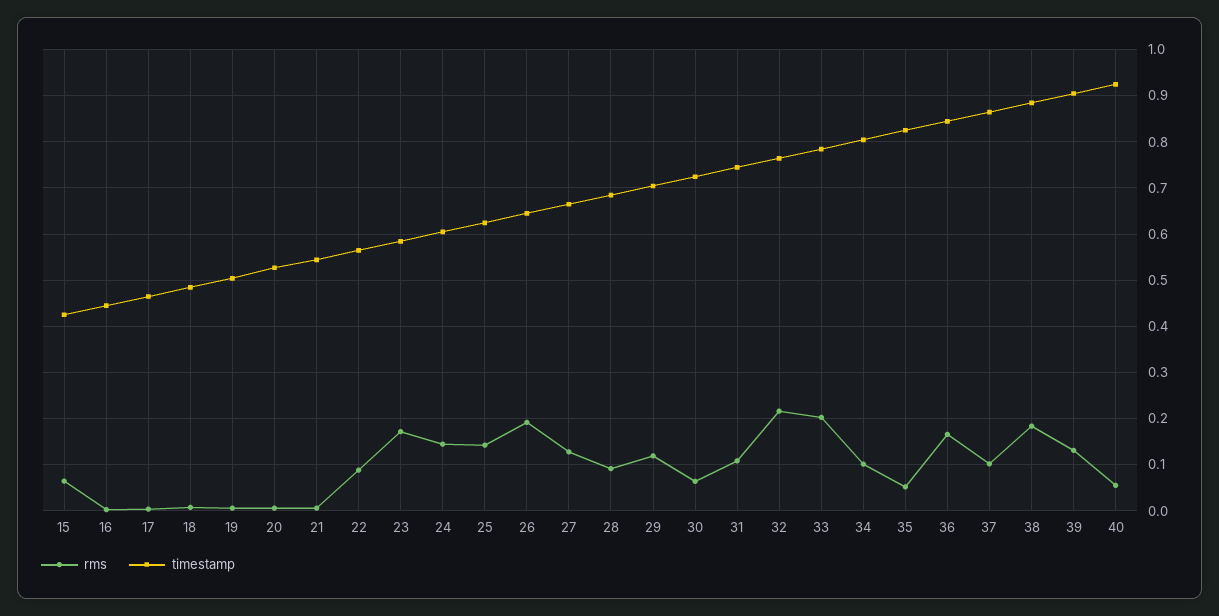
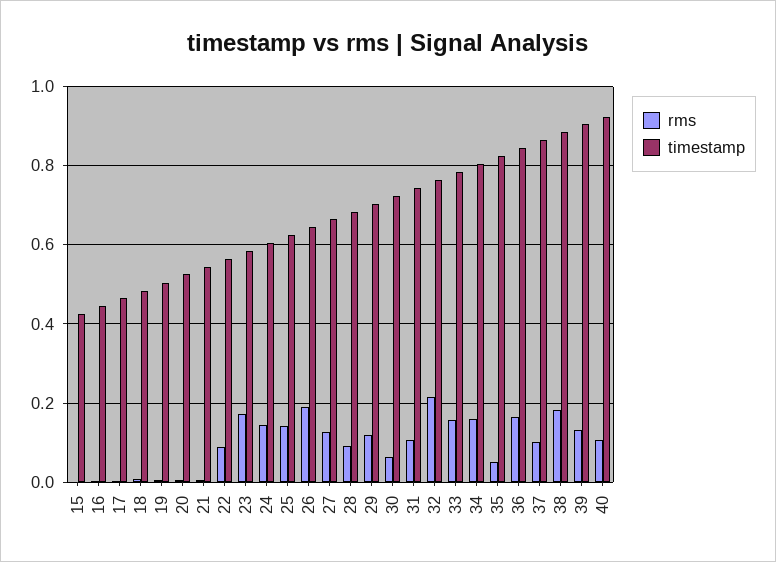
  {
    "rms": {
-     "15": 0.06,
+     "15": 0,
      "16": 0,
      "17": 0,
      "18": 0,
      "19": 0,
      "20": 0,
      "21": 0,
      "22": 0.08,
      "23": 0.18,
      "24": 0.14,
      "25": 0.14,
      "26": 0.2,
      "27": 0.12,
      "28": 0.1,
      "29": 0.12,
      "30": 0.06,
      "31": 0.1,
      "32": 0.22,
-     "33": 0.2,
+     "33": 0.16,
-     "34": 0.1,
+     "34": 0.16,
      "35": 0.06,
      "36": 0.16,
      "37": 0.1,
      "38": 0.18,
      "39": 0.14,
-     "40": 0.06
+     "40": 0.1
    },
    "timestamp": {
      "15": 0.42,
      "16": 0.44,
      "17": 0.46,
      "18": 0.48,
      "19": 0.5,
      "20": 0.52,
      "21": 0.54,
      "22": 0.56,
      "23": 0.58,
      "24": 0.6,
      "25": 0.62,
      "26": 0.64,
      "27": 0.66,
      "28": 0.68,
      "29": 0.7,
      "30": 0.72,
      "31": 0.74,
      "32": 0.76,
      "33": 0.78,
      "34": 0.8,
      "35": 0.82,
      "36": 0.84,
      "37": 0.86,
      "38": 0.88,
      "39": 0.9,
      "40": 0.92
    }
  }

